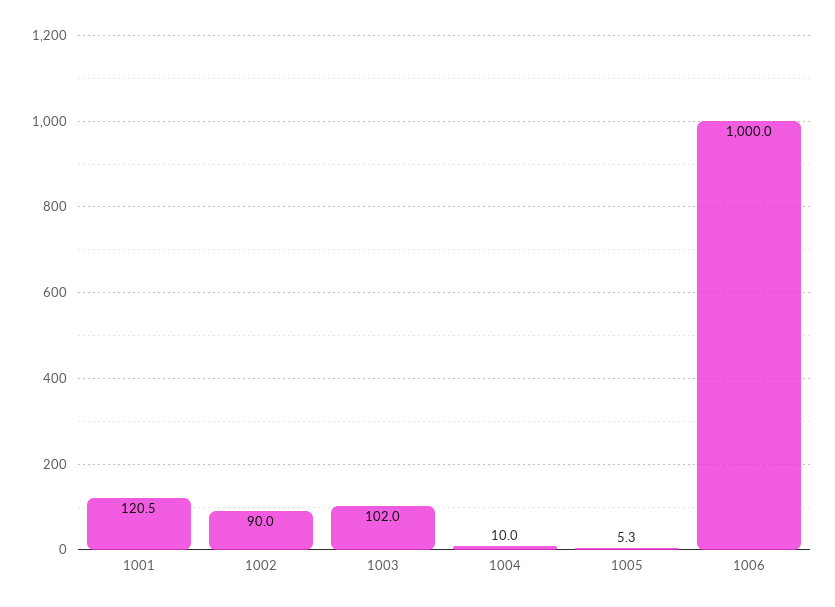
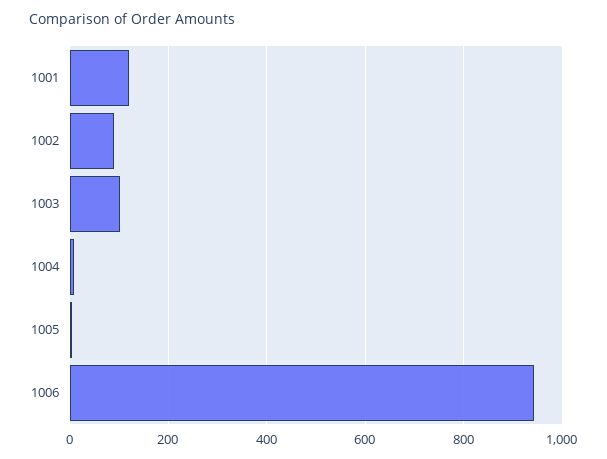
  {
    "1001": 120.5,
    "1002": 90,
    "1003": 102,
    "1004": 10,
    "1005": 5.3,
-   "1006": 1000
+   "1006": 940
  }

